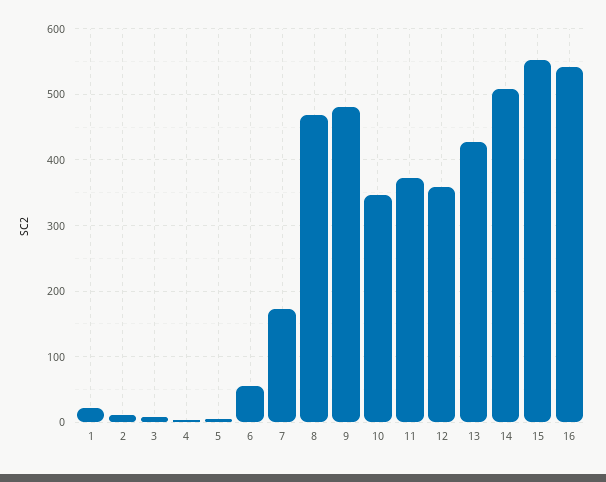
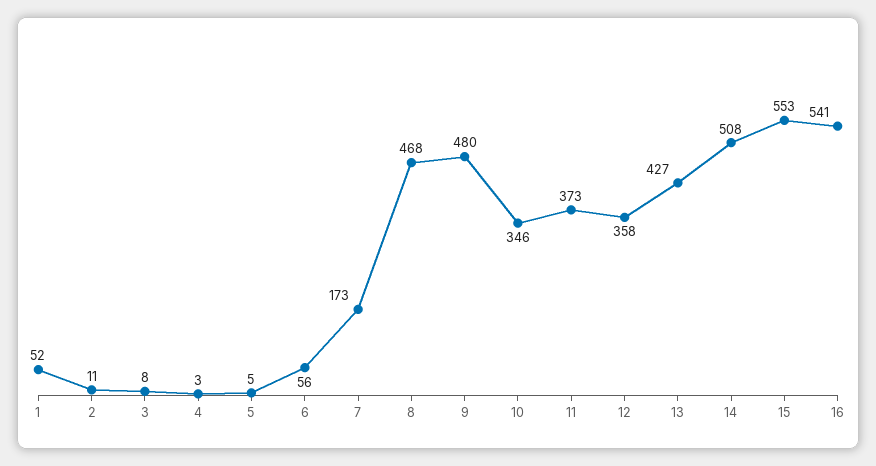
  {
-   "1": 20,
+   "1": 52,
    "2": 11,
    "3": 8,
    "4": 3,
    "5": 5,
    "6": 56,
    "7": 173,
    "8": 468,
    "9": 480,
    "10": 346,
    "11": 373,
    "12": 358,
    "13": 427,
    "14": 508,
    "15": 553,
    "16": 541
  }

